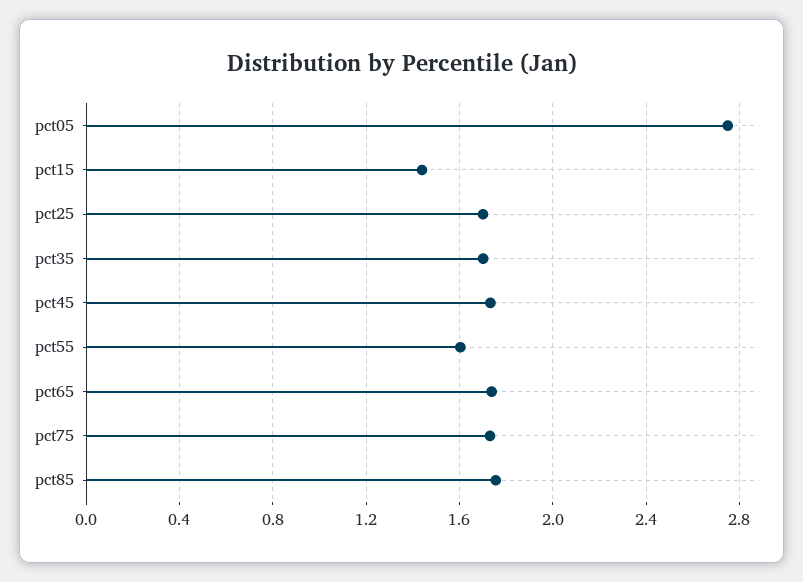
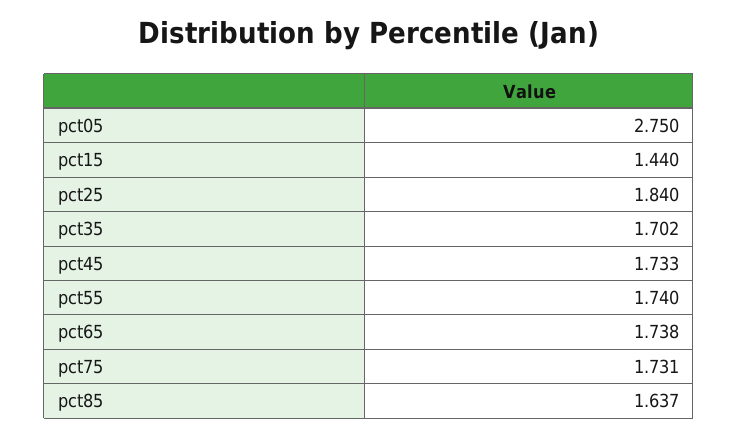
  {
    "pct05": 2.75,
    "pct15": 1.44,
-   "pct25": 1.7,
+   "pct25": 1.84,
    "pct35": 1.702,
    "pct45": 1.733,
-   "pct55": 1.6,
+   "pct55": 1.74,
    "pct65": 1.738,
    "pct75": 1.731,
-   "pct85": 1.75
+   "pct85": 1.637
  }

